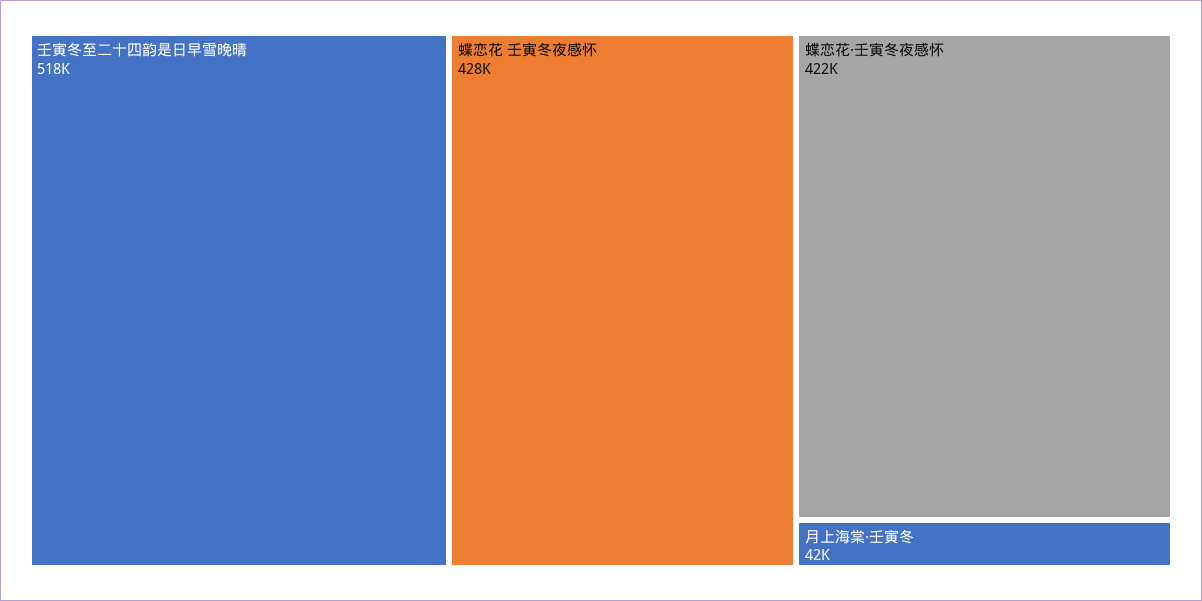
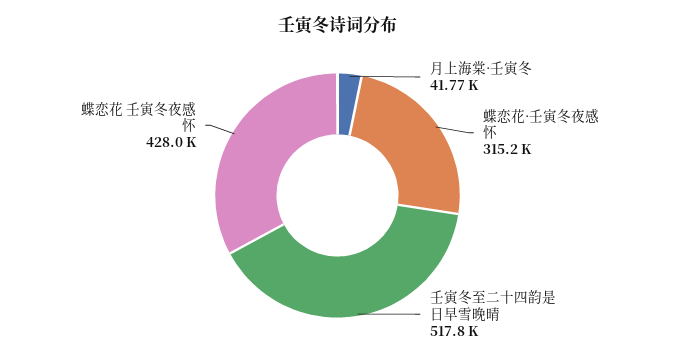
  {
    "壬寅冬至二十四韵是日早雪晚晴": 517800,
    "蝶恋花 壬寅冬夜感怀": 428000,
-   "蝶恋花·壬寅冬夜感怀": 422000,
+   "蝶恋花·壬寅冬夜感怀": 315200,
    "月上海棠·壬寅冬": 41770
  }

